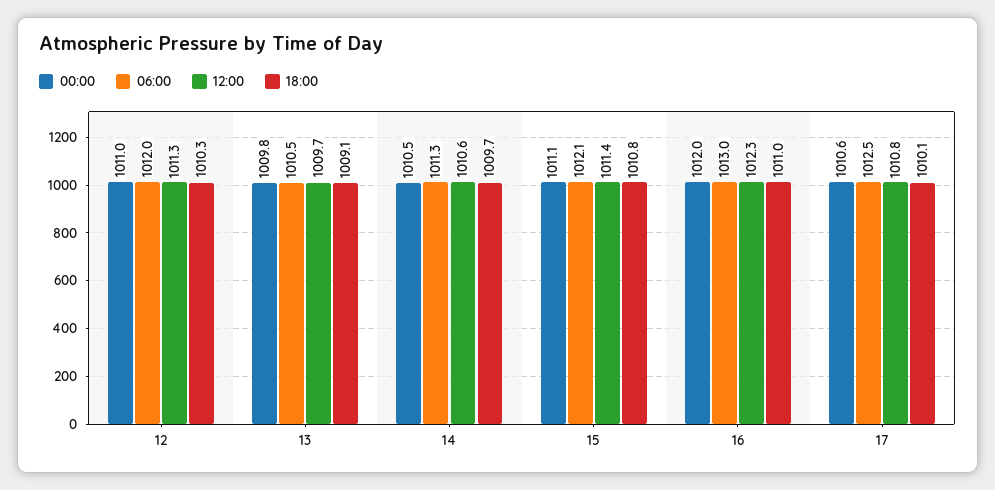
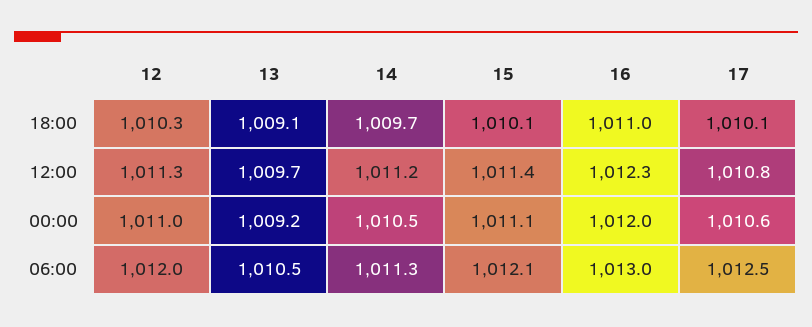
  {
    "00:00": {
      "12": 1011,
-     "13": 1009.8,
+     "13": 1009.2,
      "14": 1010.5,
      "15": 1011.1,
      "16": 1012,
      "17": 1010.6
    },
    "06:00": {
      "12": 1012,
      "13": 1010.5,
      "14": 1011.3,
      "15": 1012.1,
      "16": 1013,
      "17": 1012.5
    },
    "12:00": {
      "12": 1011.3,
      "13": 1009.7,
-     "14": 1010.6,
+     "14": 1011.2,
      "15": 1011.4,
      "16": 1012.3,
      "17": 1010.8
    },
    "18:00": {
      "12": 1010.3,
      "13": 1009.1,
      "14": 1009.7,
-     "15": 1010.8,
+     "15": 1010.1,
      "16": 1011,
      "17": 1010.1
    }
  }

